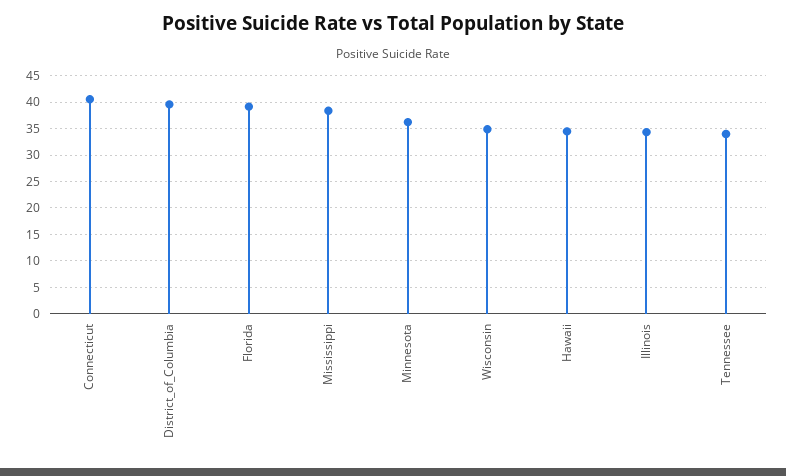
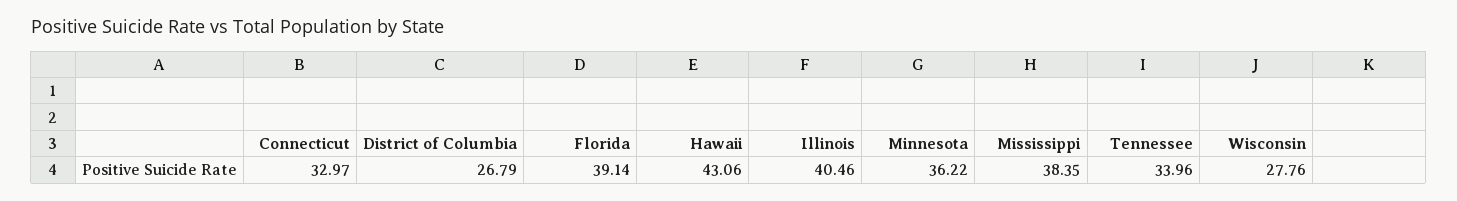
  {
-   "Connecticut": 40,
+   "Connecticut": 32.97,
-   "District_of_Columbia": 40,
+   "District_of_Columbia": 26.79,
    "Florida": 39.14,
    "Mississippi": 38.35,
    "Minnesota": 36.22,
-   "Wisconsin": 35,
+   "Wisconsin": 27.76,
-   "Hawaii": 35,
+   "Hawaii": 43.06,
-   "Illinois": 35,
+   "Illinois": 40.46,
    "Tennessee": 33.96
  }

